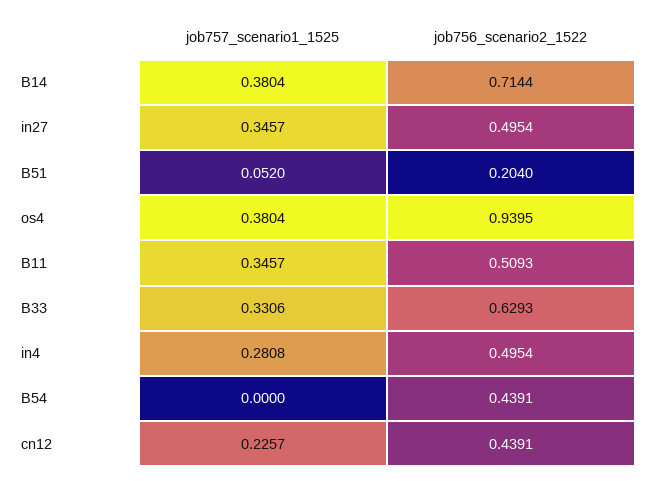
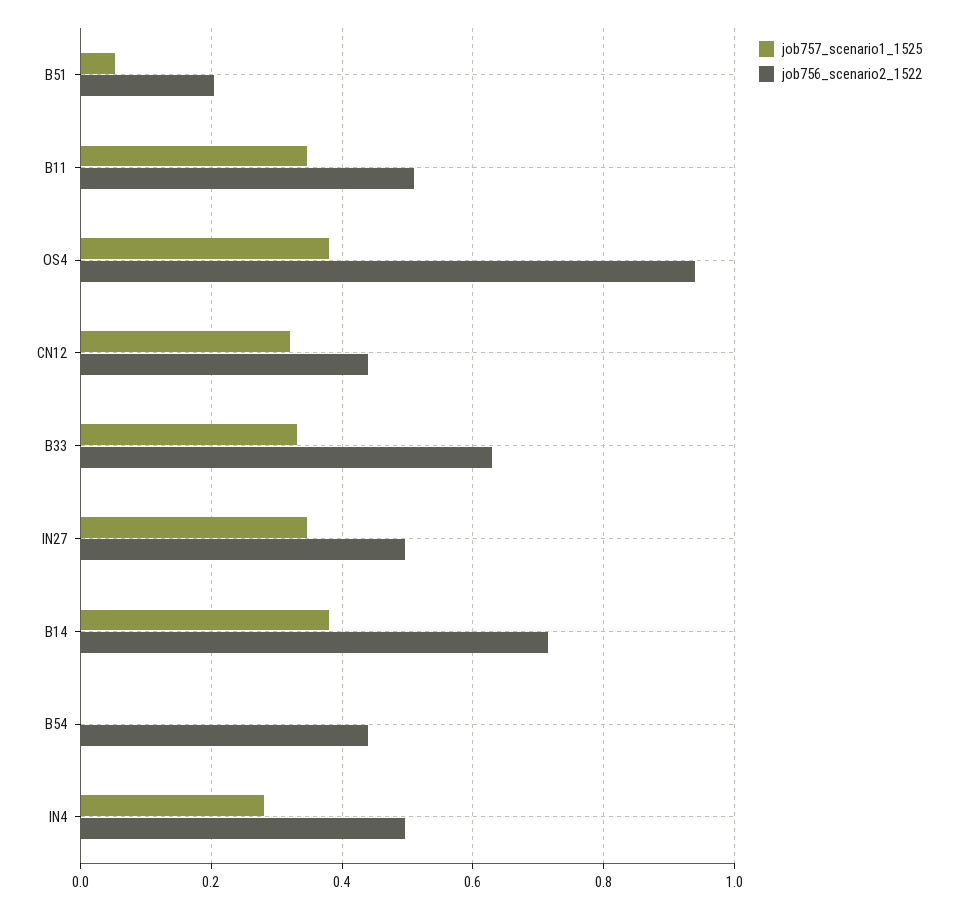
  {
    "job757_scenario1_1525": {
      "B14": 0.3804,
      "in27": 0.3457,
      "B51": 0.052,
      "os4": 0.3804,
      "B11": 0.3457,
      "B33": 0.3306,
      "in4": 0.2808,
      "B54": 0,
-     "cn12": 0.2257
+     "cn12": 0.32
    },
    "job756_scenario2_1522": {
      "B14": 0.7144,
      "in27": 0.4954,
      "B51": 0.204,
      "os4": 0.9395,
      "B11": 0.5093,
      "B33": 0.6293,
      "in4": 0.4954,
      "B54": 0.4391,
      "cn12": 0.4391
    }
  }

